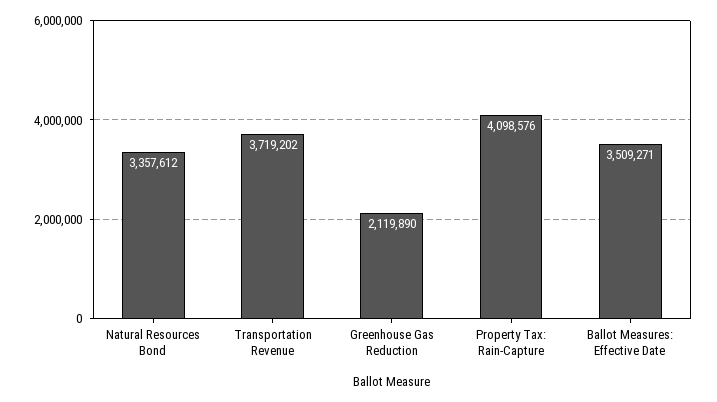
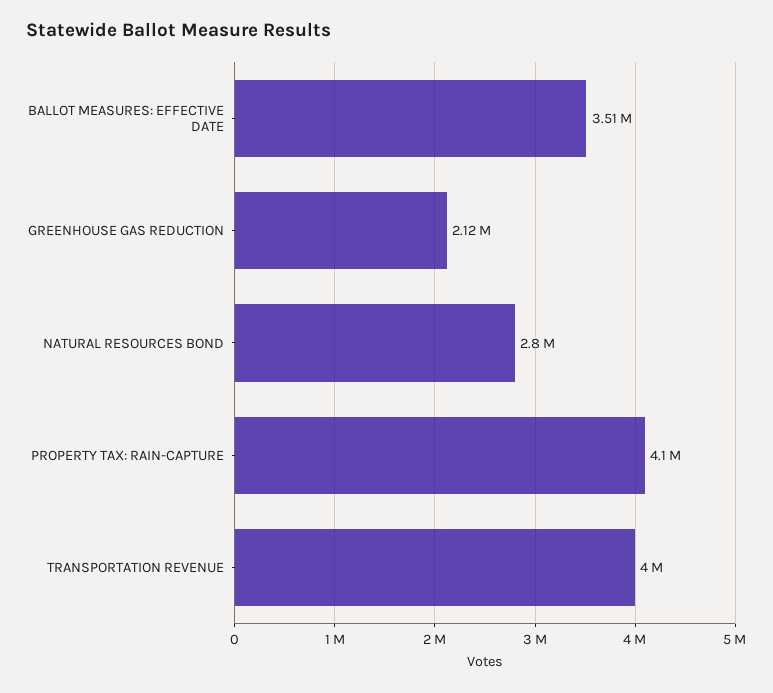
  {
-   "Natural Resources Bond": 3357612,
+   "Natural Resources Bond": 2800000,
-   "Transportation Revenue": 3719202,
+   "Transportation Revenue": 4000000,
    "Greenhouse Gas Reduction": 2119890,
    "Property Tax: Rain-Capture": 4098576,
    "Ballot Measures: Effective Date": 3509271
  }

